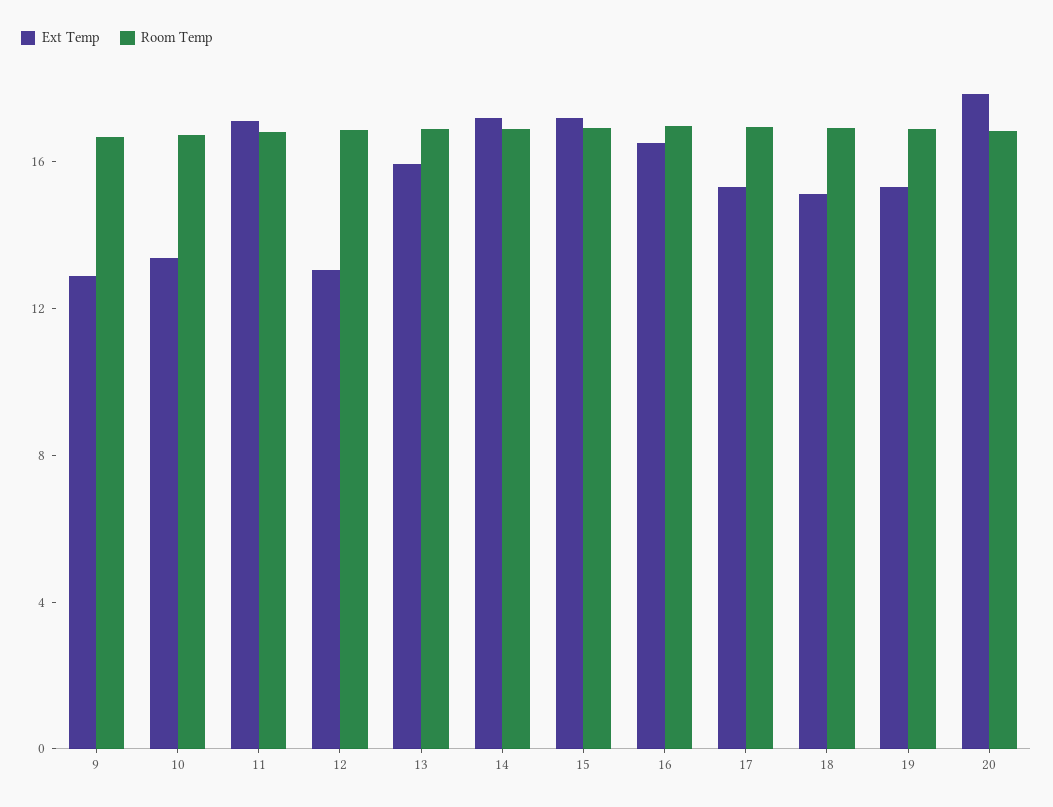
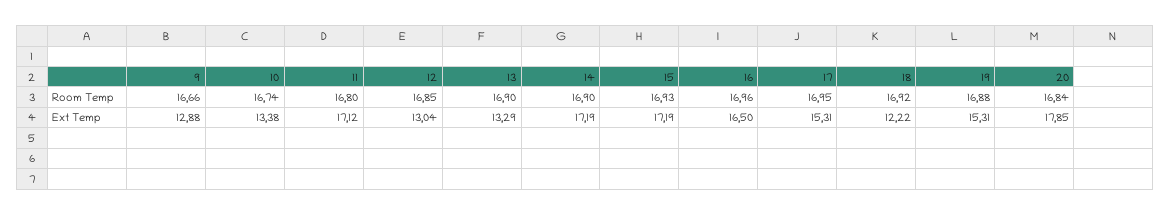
  {
    "Ext Temp": {
      "9": 12.88,
      "10": 13.38,
      "11": 17.12,
      "12": 13.04,
-     "13": 16,
+     "13": 13.29,
      "14": 17.19,
      "15": 17.19,
      "16": 16.5,
      "17": 15.31,
-     "18": 15,
+     "18": 12.22,
      "19": 15.31,
      "20": 17.85
    },
    "Room Temp": {
      "9": 16.66,
      "10": 16.74,
      "11": 16.8,
      "12": 16.85,
      "13": 16.9,
      "14": 16.9,
      "15": 16.93,
      "16": 16.96,
      "17": 16.95,
      "18": 16.92,
      "19": 16.88,
      "20": 16.84
    }
  }

